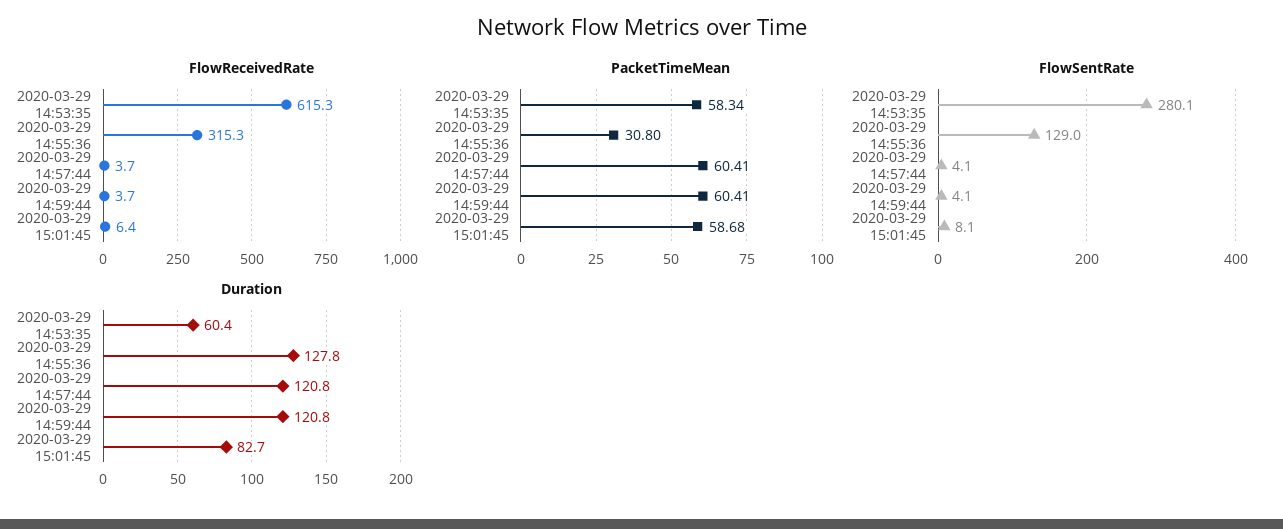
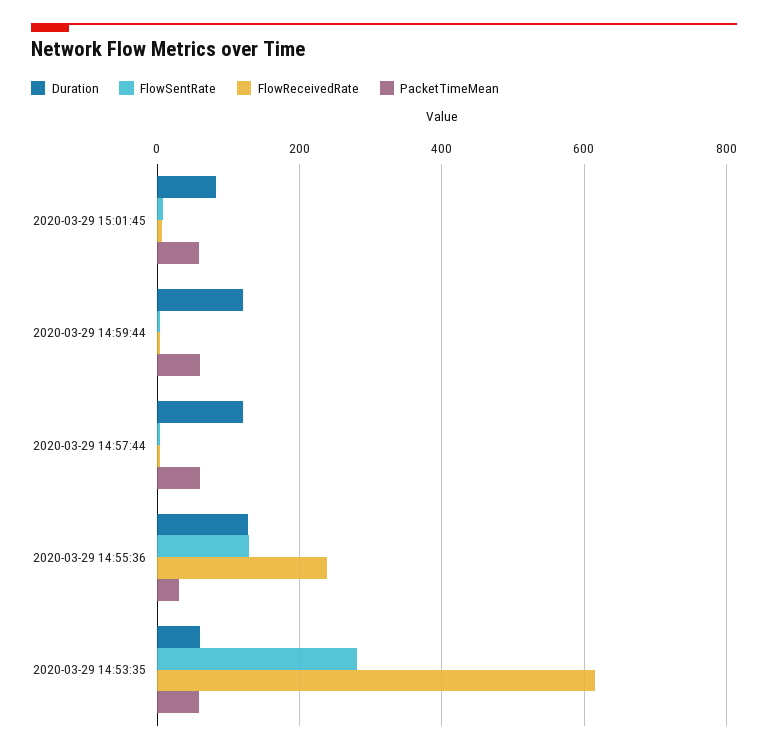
  {
    "FlowReceivedRate": {
      "2020-03-29 14:53:35": 615.3,
-     "2020-03-29 14:55:36": 315.3,
+     "2020-03-29 14:55:36": 240,
      "2020-03-29 14:57:44": 3.7,
      "2020-03-29 14:59:44": 3.7,
      "2020-03-29 15:01:45": 6.4
    },
    "PacketTimeMean": {
      "2020-03-29 14:53:35": 58.34,
      "2020-03-29 14:55:36": 30.8,
      "2020-03-29 14:57:44": 60.41,
      "2020-03-29 14:59:44": 60.41,
      "2020-03-29 15:01:45": 58.68
    },
    "FlowSentRate": {
      "2020-03-29 14:53:35": 280.1,
      "2020-03-29 14:55:36": 129,
      "2020-03-29 14:57:44": 4.1,
      "2020-03-29 14:59:44": 4.1,
      "2020-03-29 15:01:45": 8.1
    },
    "Duration": {
      "2020-03-29 14:53:35": 60.4,
      "2020-03-29 14:55:36": 127.8,
      "2020-03-29 14:57:44": 120.8,
      "2020-03-29 14:59:44": 120.8,
      "2020-03-29 15:01:45": 82.7
    }
  }

